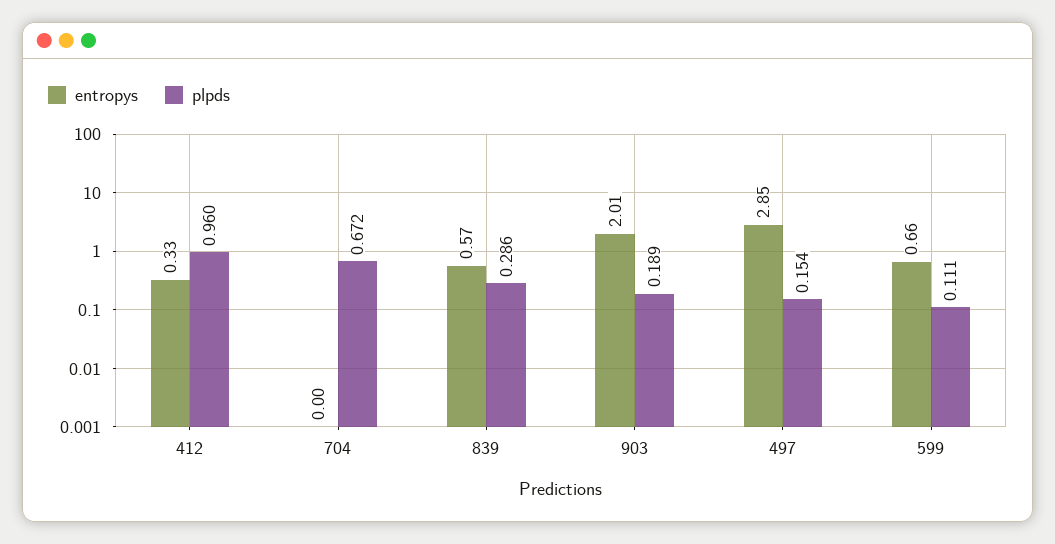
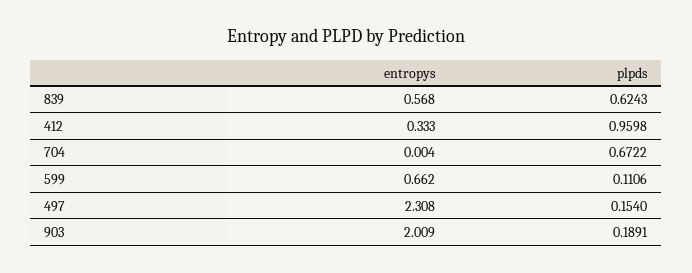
  {
    "entropys": {
      "412": 0.333,
      "704": 0.004,
      "839": 0.568,
      "903": 2.009,
-     "497": 2.85,
+     "497": 2.308,
      "599": 0.662
    },
    "plpds": {
      "412": 0.9598,
      "704": 0.6722,
-     "839": 0.286,
+     "839": 0.6243,
      "903": 0.1891,
      "497": 0.154,
      "599": 0.1106
    }
  }

